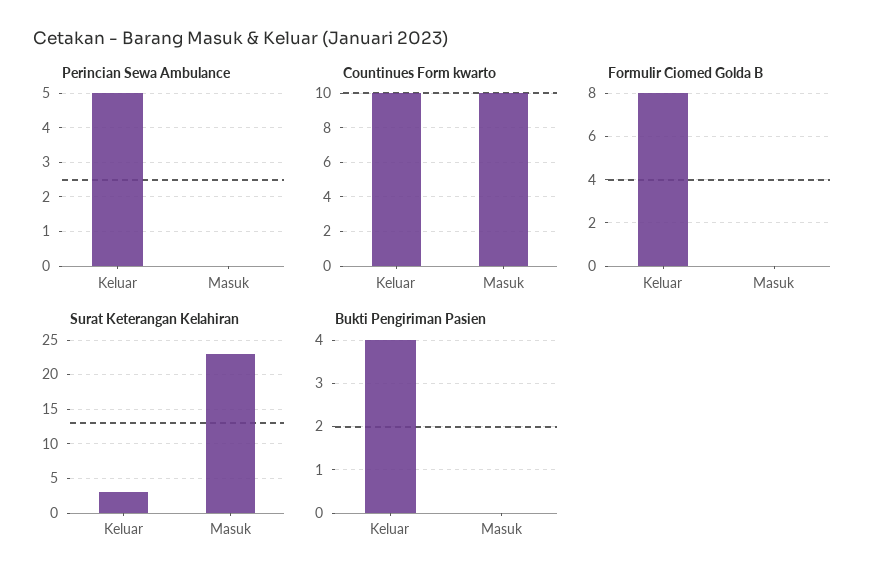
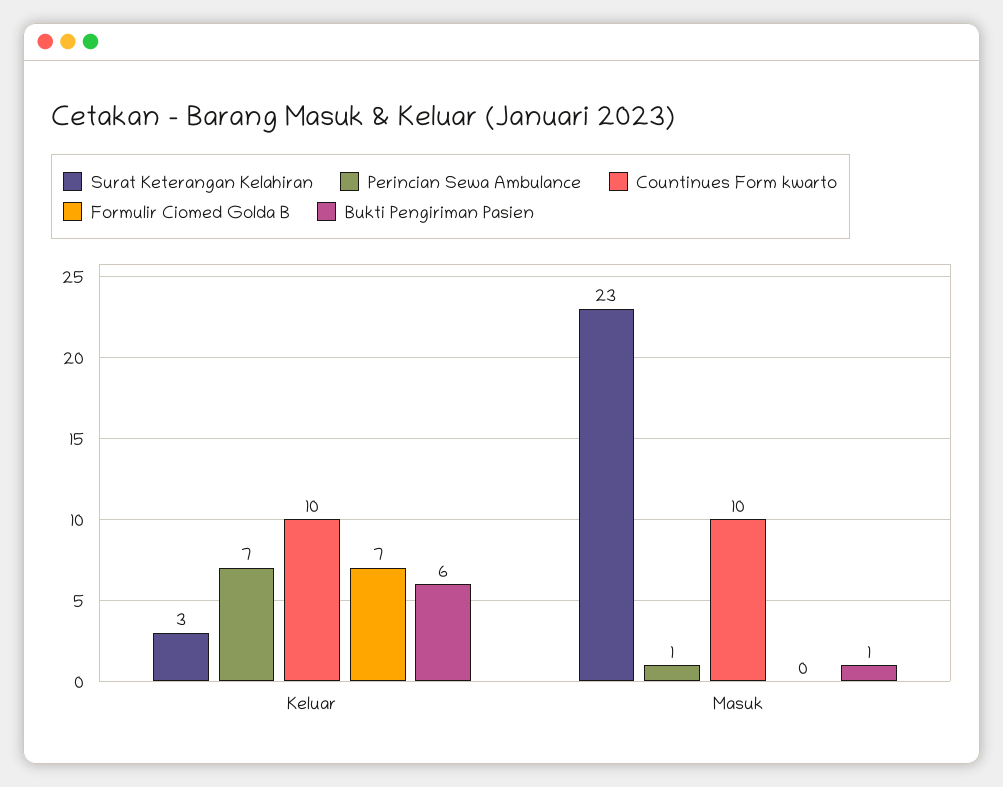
  {
    "Perincian Sewa Ambulance": {
-     "Keluar": 5,
+     "Keluar": 7,
-     "Masuk": 0
+     "Masuk": 1
    },
    "Countinues Form kwarto": {
      "Keluar": 10,
      "Masuk": 10
    },
    "Formulir Ciomed Golda B": {
-     "Keluar": 8,
+     "Keluar": 7,
      "Masuk": 0
    },
    "Surat Keterangan Kelahiran": {
      "Keluar": 3,
      "Masuk": 23
    },
    "Bukti Pengiriman Pasien": {
-     "Keluar": 4,
+     "Keluar": 6,
-     "Masuk": 0
+     "Masuk": 1
    }
  }

